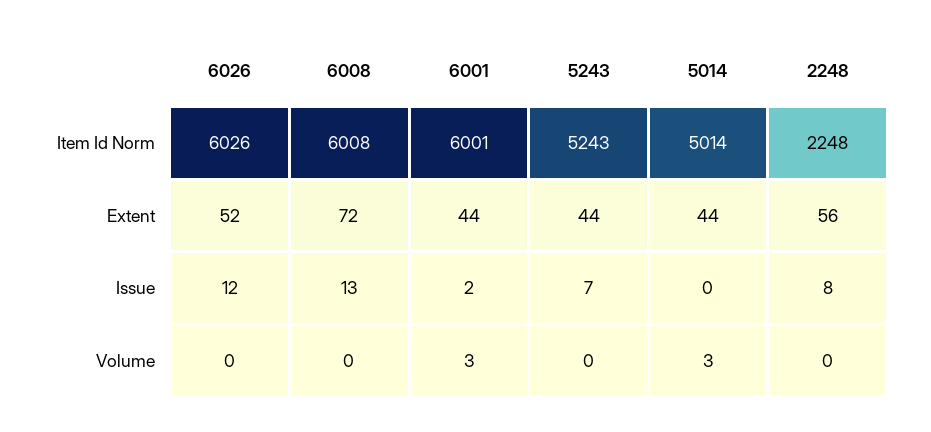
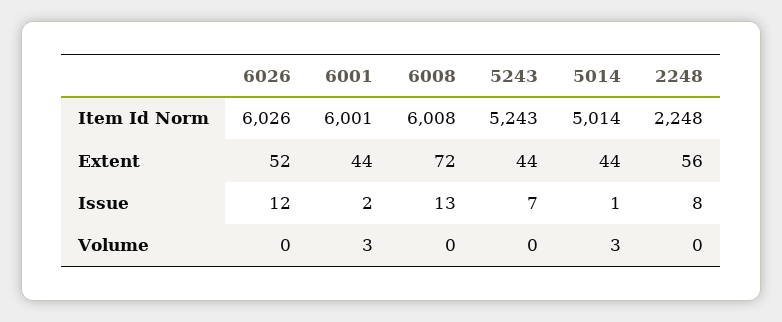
  {
    "6026": {
      "Item Id Norm": 6026,
      "Extent": 52,
      "Issue": 12,
      "Volume": 0
    },
    "6008": {
      "Item Id Norm": 6008,
      "Extent": 72,
      "Issue": 13,
      "Volume": 0
    },
    "6001": {
      "Item Id Norm": 6001,
      "Extent": 44,
      "Issue": 2,
      "Volume": 3
    },
    "5243": {
      "Item Id Norm": 5243,
      "Extent": 44,
      "Issue": 7,
      "Volume": 0
    },
    "5014": {
      "Item Id Norm": 5014,
      "Extent": 44,
-     "Issue": 0,
+     "Issue": 1,
      "Volume": 3
    },
    "2248": {
      "Item Id Norm": 2248,
      "Extent": 56,
      "Issue": 8,
      "Volume": 0
    }
  }

